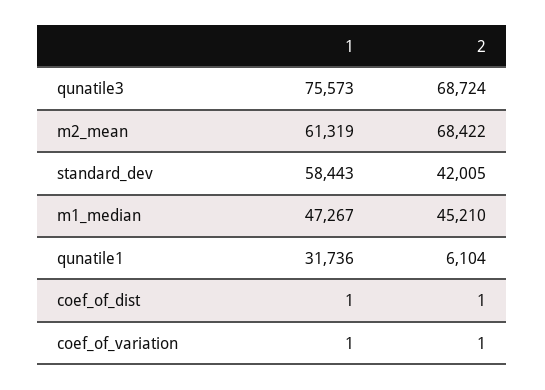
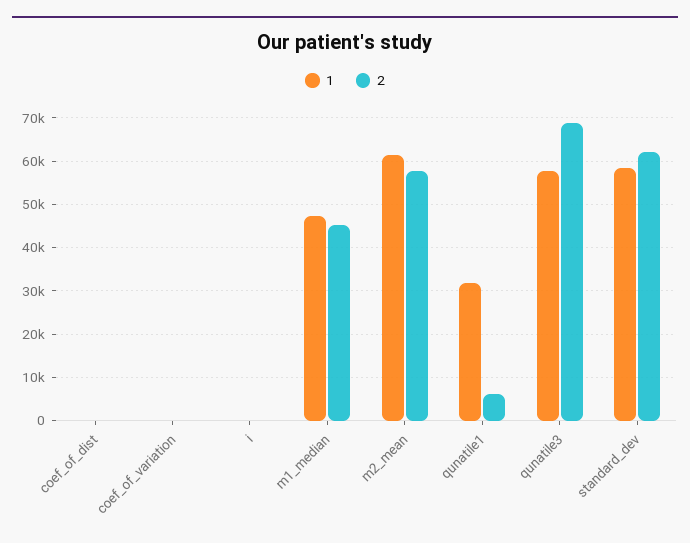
  {
    "1": {
-     "qunatile3": 75573,
+     "qunatile3": 58000,
      "m2_mean": 61319,
      "standard_dev": 58443,
      "m1_median": 47267,
      "qunatile1": 31736,
      "coef_of_dist": 1,
-     "coef_of_variation": 1
+     "coef_of_variation": 1,
+     "i": 0
    },
    "2": {
      "qunatile3": 68724,
-     "m2_mean": 68422,
+     "m2_mean": 58000,
-     "standard_dev": 42005,
+     "standard_dev": 62000,
      "m1_median": 45210,
      "qunatile1": 6104,
      "coef_of_dist": 1,
-     "coef_of_variation": 1
+     "coef_of_variation": 1,
+     "i": 0
    }
  }

